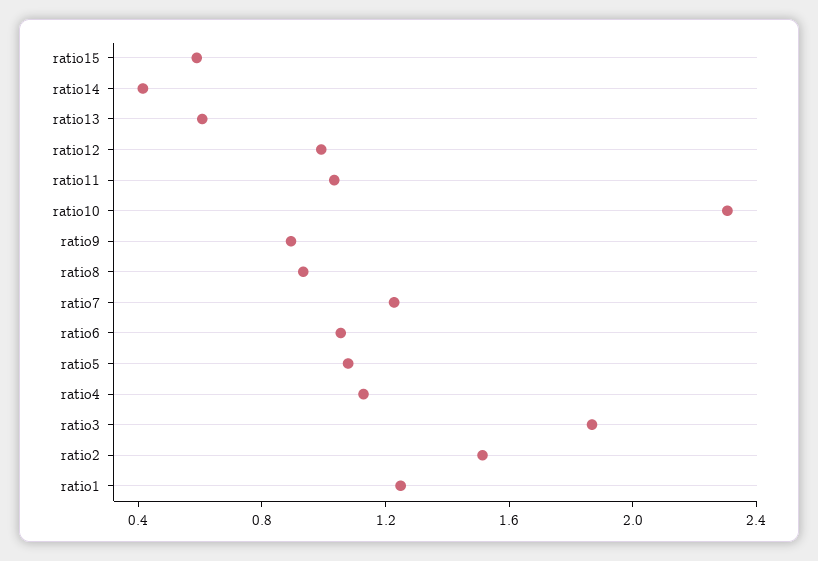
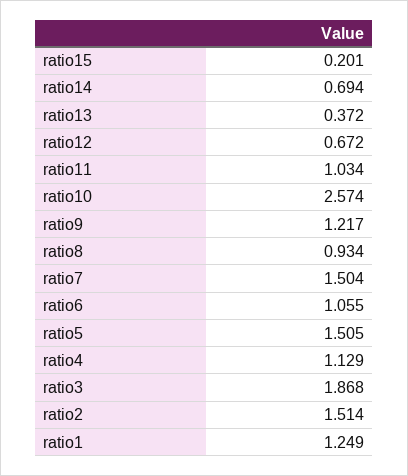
  {
-   "ratio15": 0.6,
+   "ratio15": 0.201,
-   "ratio14": 0.4,
+   "ratio14": 0.694,
-   "ratio13": 0.6,
+   "ratio13": 0.372,
-   "ratio12": 1,
+   "ratio12": 0.672,
    "ratio11": 1.034,
-   "ratio10": 2.3,
+   "ratio10": 2.574,
-   "ratio9": 0.9,
+   "ratio9": 1.217,
    "ratio8": 0.934,
-   "ratio7": 1.2,
+   "ratio7": 1.504,
    "ratio6": 1.055,
-   "ratio5": 1.1,
+   "ratio5": 1.505,
    "ratio4": 1.129,
    "ratio3": 1.868,
    "ratio2": 1.514,
    "ratio1": 1.249
  }

